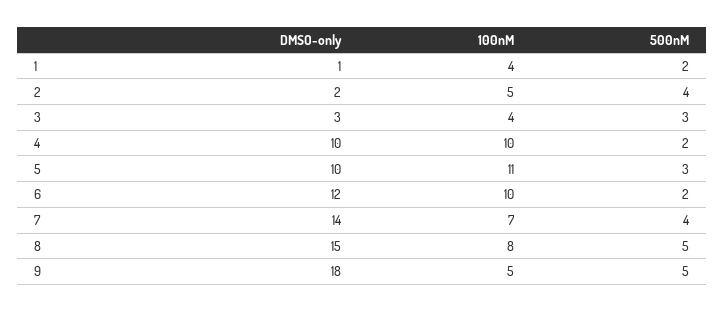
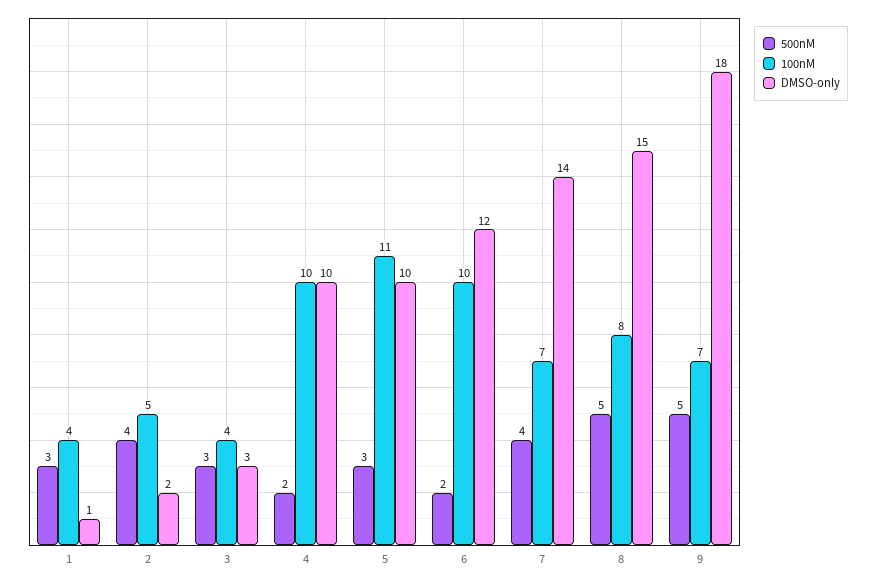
  {
    "DMSO-only": {
      "1": 1,
      "2": 2,
      "3": 3,
      "4": 10,
      "5": 10,
      "6": 12,
      "7": 14,
      "8": 15,
      "9": 18
    },
    "100nM": {
      "1": 4,
      "2": 5,
      "3": 4,
      "4": 10,
      "5": 11,
      "6": 10,
      "7": 7,
      "8": 8,
-     "9": 5
+     "9": 7
    },
    "500nM": {
-     "1": 2,
+     "1": 3,
      "2": 4,
      "3": 3,
      "4": 2,
      "5": 3,
      "6": 2,
      "7": 4,
      "8": 5,
      "9": 5
    }
  }

